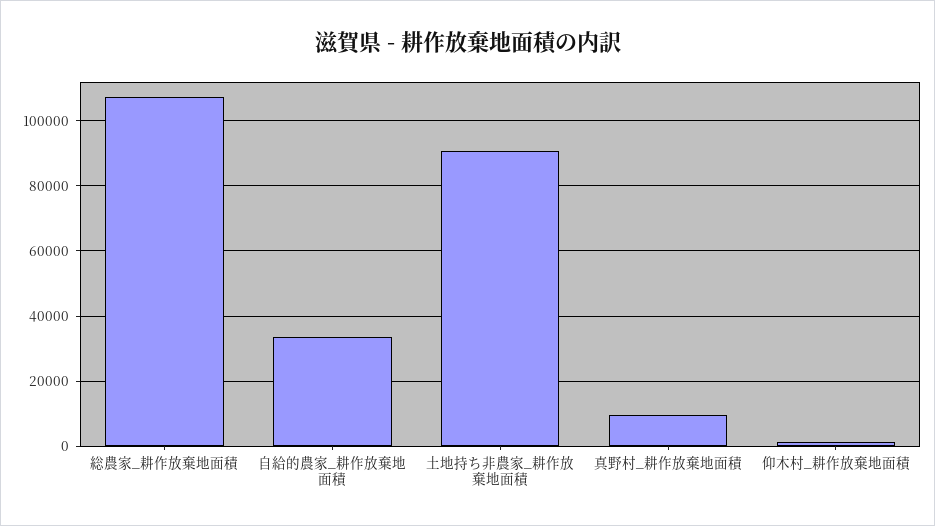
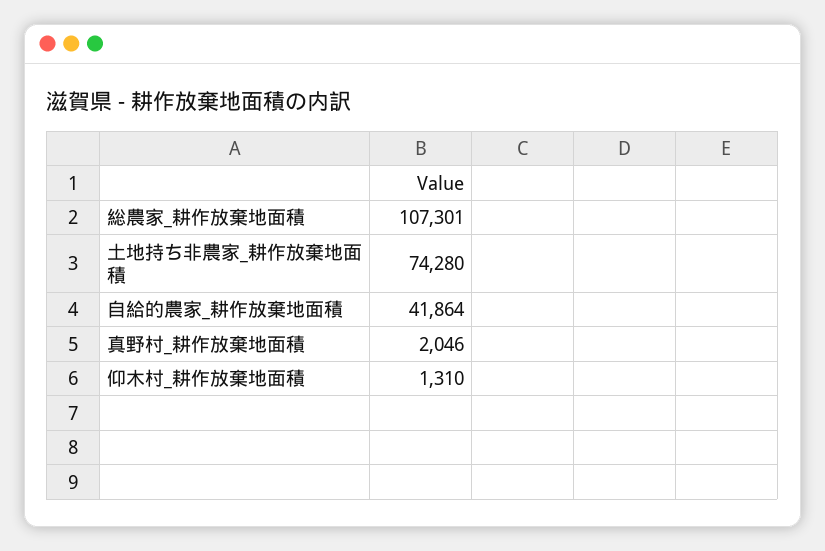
  {
    "総農家_耕作放棄地面積": 107301,
-   "自給的農家_耕作放棄地面積": 34000,
+   "自給的農家_耕作放棄地面積": 41864,
-   "土地持ち非農家_耕作放棄地面積": 90000,
+   "土地持ち非農家_耕作放棄地面積": 74280,
-   "真野村_耕作放棄地面積": 10000,
+   "真野村_耕作放棄地面積": 2046,
    "仰木村_耕作放棄地面積": 1310
  }

